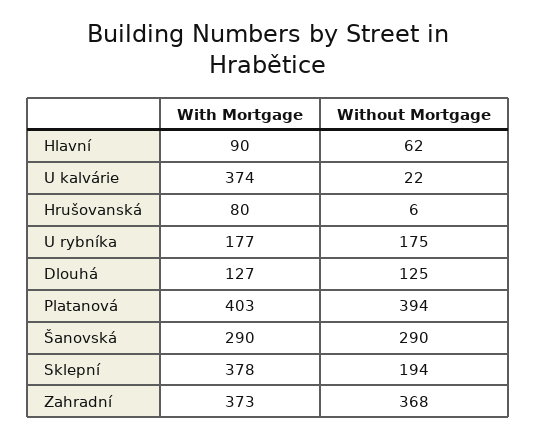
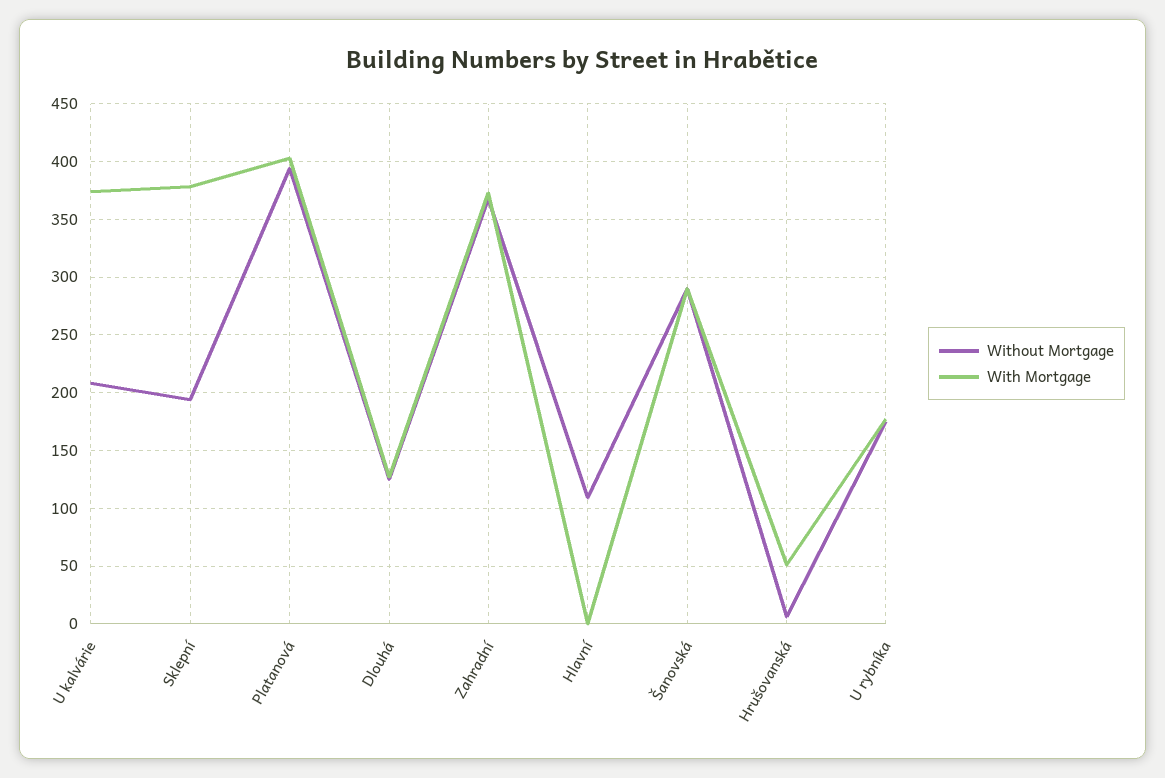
  {
    "With Mortgage": {
-     "Hlavní": 90,
+     "Hlavní": 0,
      "U kalvárie": 374,
-     "Hrušovanská": 80,
+     "Hrušovanská": 50,
      "U rybníka": 177,
      "Dlouhá": 127,
      "Platanová": 403,
      "Šanovská": 290,
      "Sklepní": 378,
      "Zahradní": 373
    },
    "Without Mortgage": {
-     "Hlavní": 62,
+     "Hlavní": 110,
-     "U kalvárie": 22,
+     "U kalvárie": 210,
      "Hrušovanská": 6,
      "U rybníka": 175,
      "Dlouhá": 125,
      "Platanová": 394,
      "Šanovská": 290,
      "Sklepní": 194,
      "Zahradní": 368
    }
  }

